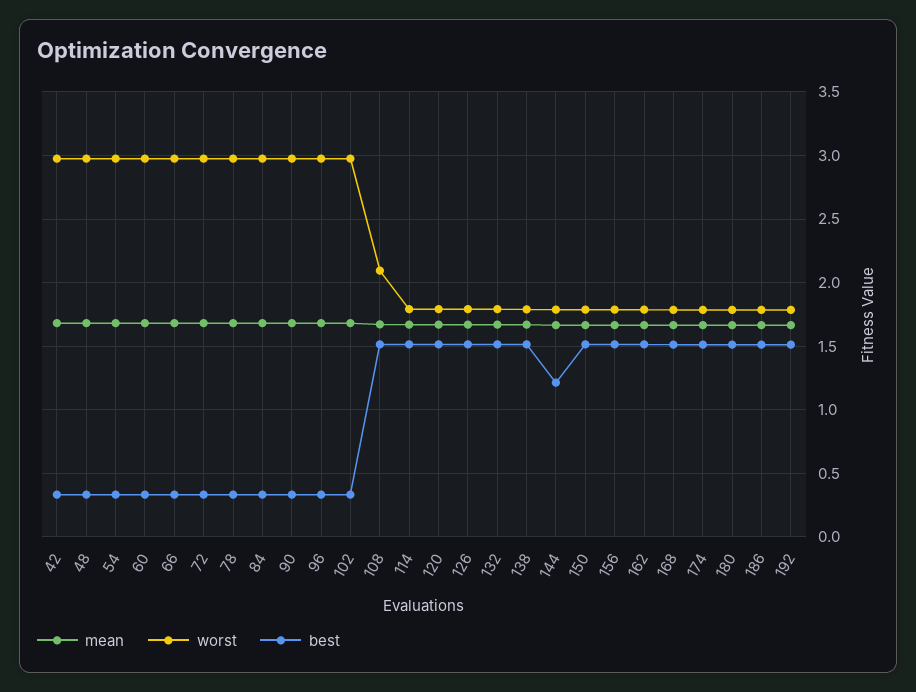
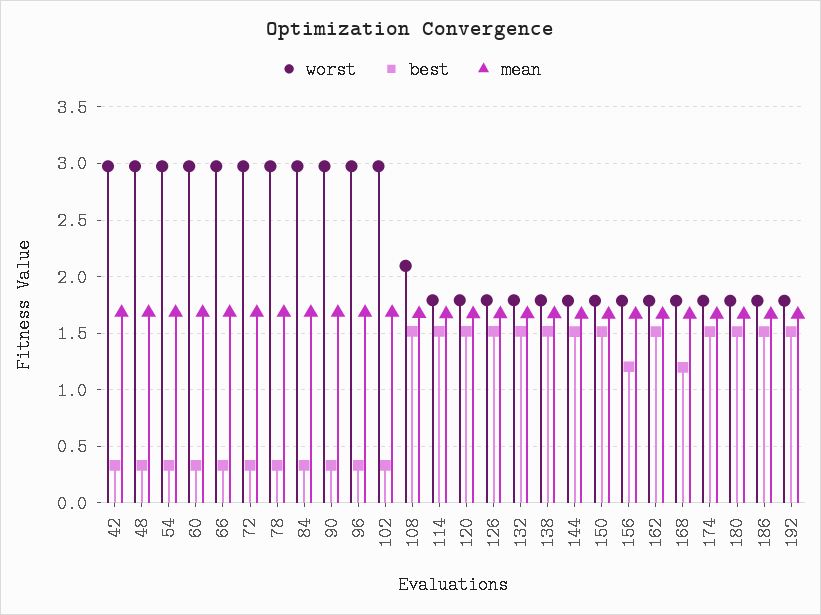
  {
    "mean": {
      "42": 1.7,
      "48": 1.7,
      "54": 1.7,
      "60": 1.7,
      "66": 1.7,
      "72": 1.7,
      "78": 1.7,
      "84": 1.7,
      "90": 1.7,
      "96": 1.7,
      "102": 1.7,
      "108": 1.65,
      "114": 1.65,
      "120": 1.65,
      "126": 1.65,
      "132": 1.65,
      "138": 1.65,
      "144": 1.65,
      "150": 1.65,
      "156": 1.65,
      "162": 1.65,
      "168": 1.65,
      "174": 1.65,
      "180": 1.65,
      "186": 1.65,
      "192": 1.65
    },
    "worst": {
      "42": 3,
      "48": 3,
      "54": 3,
      "60": 3,
      "66": 3,
      "72": 3,
      "78": 3,
      "84": 3,
      "90": 3,
      "96": 3,
      "102": 3,
      "108": 2.1,
      "114": 1.8,
      "120": 1.8,
      "126": 1.8,
      "132": 1.8,
      "138": 1.8,
      "144": 1.8,
      "150": 1.8,
      "156": 1.8,
      "162": 1.8,
      "168": 1.8,
      "174": 1.8,
      "180": 1.8,
      "186": 1.8,
      "192": 1.8
    },
    "best": {
      "42": 0.35,
      "48": 0.35,
      "54": 0.35,
      "60": 0.35,
      "66": 0.35,
      "72": 0.35,
      "78": 0.35,
      "84": 0.35,
      "90": 0.35,
      "96": 0.35,
      "102": 0.35,
      "108": 1.5,
      "114": 1.5,
      "120": 1.5,
      "126": 1.5,
      "132": 1.5,
      "138": 1.5,
-     "144": 1.2,
+     "144": 1.5,
      "150": 1.5,
-     "156": 1.5,
+     "156": 1.2,
      "162": 1.5,
-     "168": 1.5,
+     "168": 1.2,
      "174": 1.5,
      "180": 1.5,
      "186": 1.5,
      "192": 1.5
    }
  }

